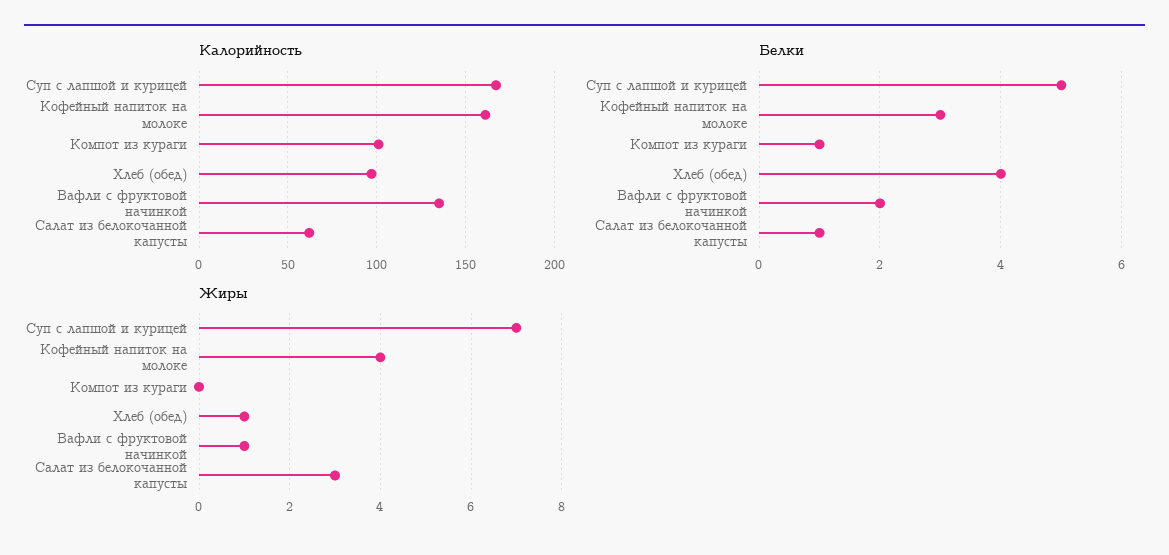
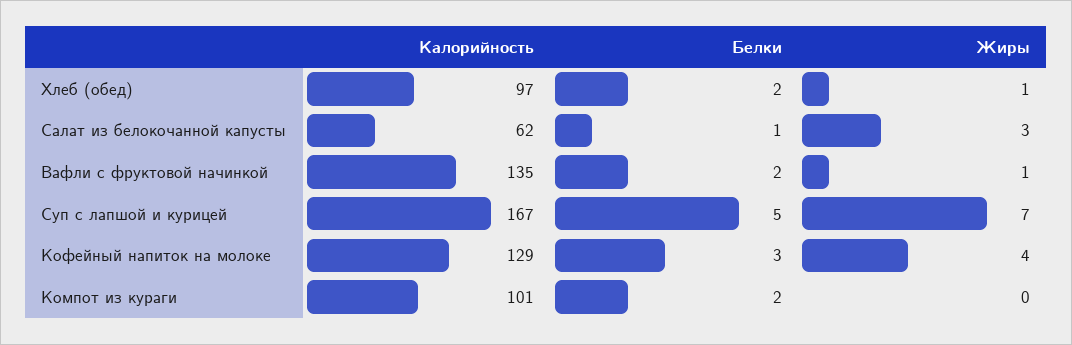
  {
    "Калорийность": {
      "Суп с лапшой и курицей": 167,
-     "Кофейный напиток на молоке": 160,
+     "Кофейный напиток на молоке": 129,
      "Компот из кураги": 101,
      "Хлеб (обед)": 97,
      "Вафли с фруктовой начинкой": 135,
      "Салат из белокочанной капусты": 62
    },
    "Белки": {
      "Суп с лапшой и курицей": 5,
      "Кофейный напиток на молоке": 3,
-     "Компот из кураги": 1,
+     "Компот из кураги": 2,
-     "Хлеб (обед)": 4,
+     "Хлеб (обед)": 2,
      "Вафли с фруктовой начинкой": 2,
      "Салат из белокочанной капусты": 1
    },
    "Жиры": {
      "Суп с лапшой и курицей": 7,
      "Кофейный напиток на молоке": 4,
      "Компот из кураги": 0,
      "Хлеб (обед)": 1,
      "Вафли с фруктовой начинкой": 1,
      "Салат из белокочанной капусты": 3
    }
  }

